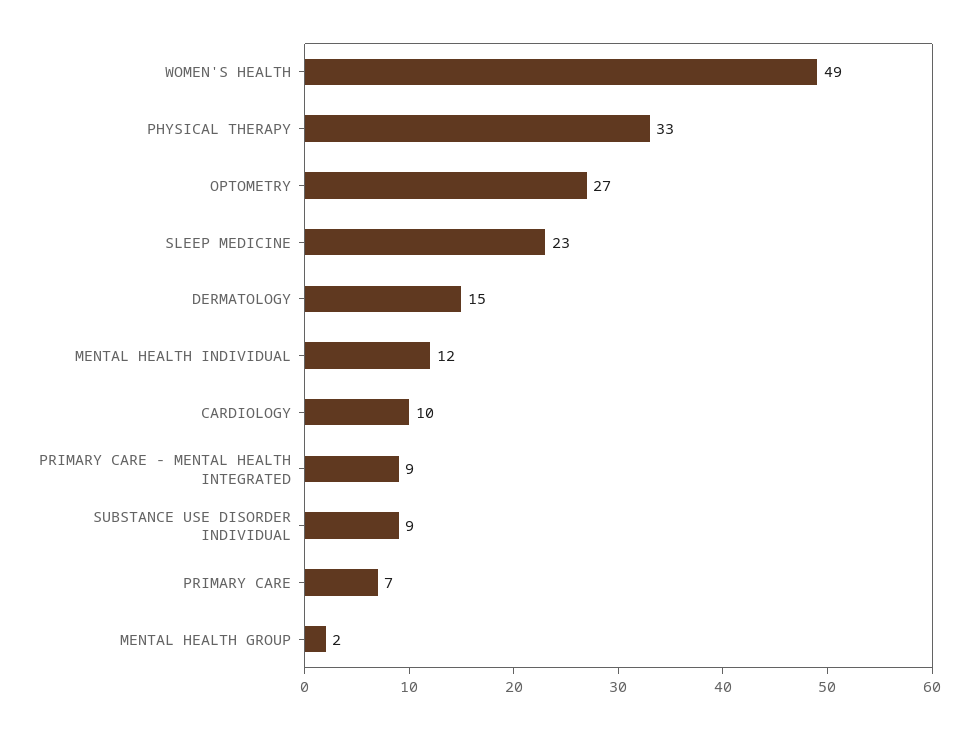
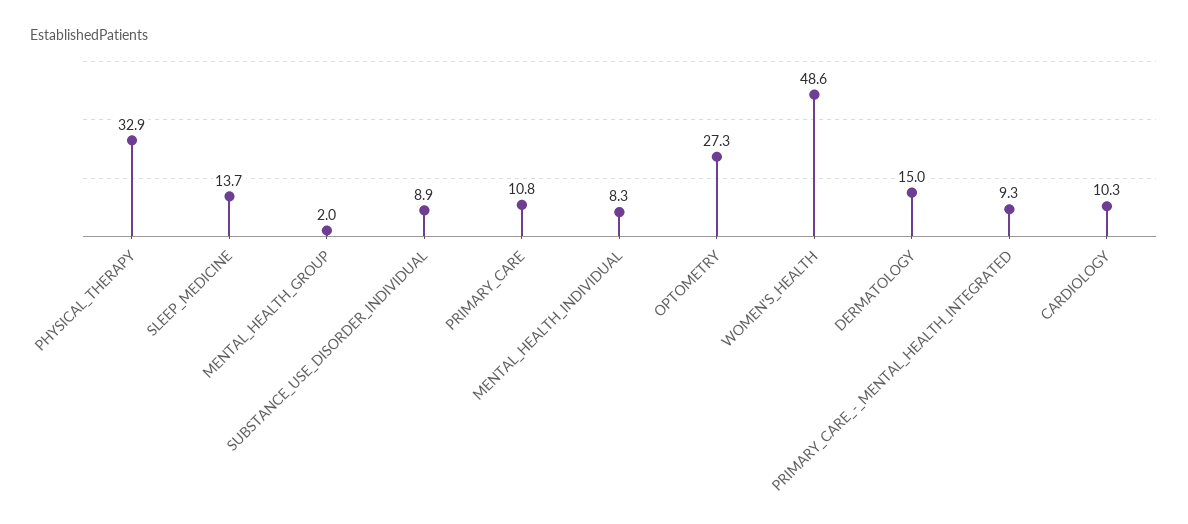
  {
    "WOMEN'S HEALTH": 48.6,
    "PHYSICAL THERAPY": 32.9,
    "OPTOMETRY": 27.3,
-   "SLEEP MEDICINE": 23,
+   "SLEEP MEDICINE": 13.7,
    "DERMATOLOGY": 15,
-   "MENTAL HEALTH INDIVIDUAL": 12,
+   "MENTAL HEALTH INDIVIDUAL": 8.3,
    "CARDIOLOGY": 10.3,
    "PRIMARY CARE - MENTAL HEALTH INTEGRATED": 9.3,
    "SUBSTANCE USE DISORDER INDIVIDUAL": 8.9,
-   "PRIMARY CARE": 7,
+   "PRIMARY CARE": 10.8,
    "MENTAL HEALTH GROUP": 2
  }

